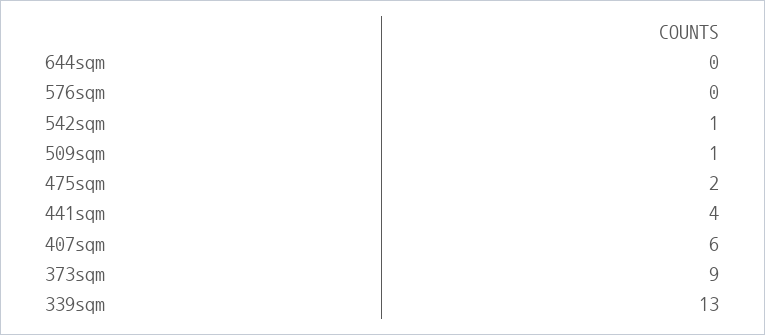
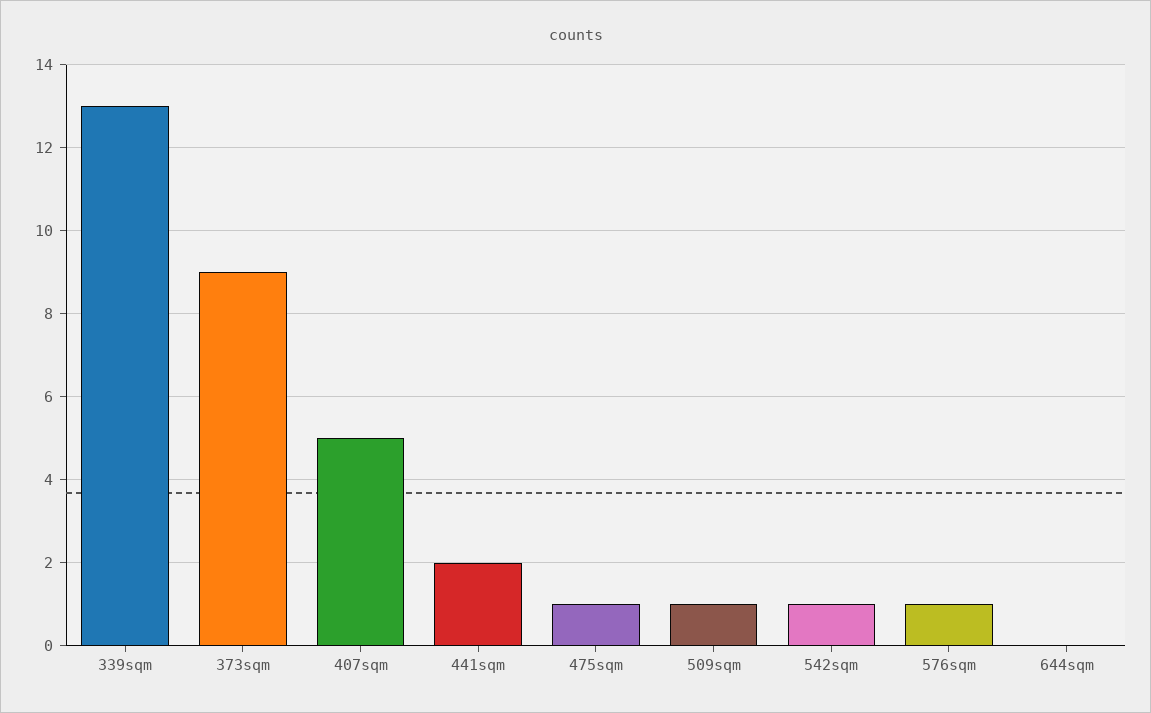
  {
    "644sqm": 0,
-   "576sqm": 0,
+   "576sqm": 1,
    "542sqm": 1,
    "509sqm": 1,
-   "475sqm": 2,
+   "475sqm": 1,
-   "441sqm": 4,
+   "441sqm": 2,
-   "407sqm": 6,
+   "407sqm": 5,
    "373sqm": 9,
    "339sqm": 13
  }

